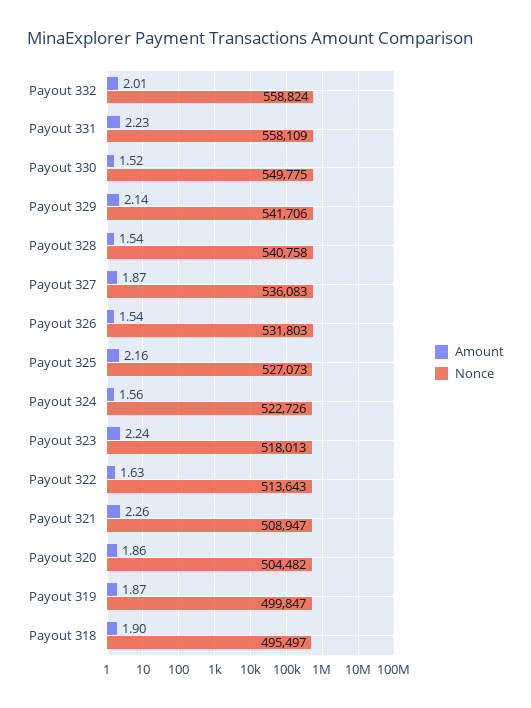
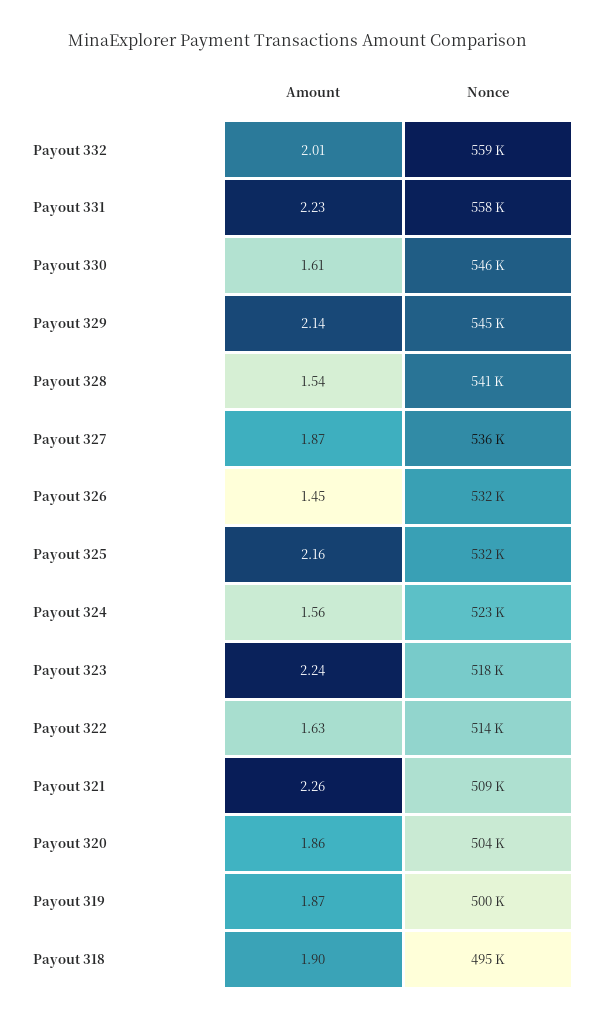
  {
    "Amount": {
      "Payout 332": 2.01,
      "Payout 331": 2.23,
-     "Payout 330": 1.52,
+     "Payout 330": 1.61,
      "Payout 329": 2.14,
      "Payout 328": 1.54,
      "Payout 327": 1.87,
-     "Payout 326": 1.54,
+     "Payout 326": 1.45,
      "Payout 325": 2.16,
      "Payout 324": 1.56,
      "Payout 323": 2.24,
      "Payout 322": 1.63,
      "Payout 321": 2.26,
      "Payout 320": 1.86,
      "Payout 319": 1.87,
      "Payout 318": 1.9
    },
    "Nonce": {
      "Payout 332": 558824,
      "Payout 331": 558109,
-     "Payout 330": 549775,
+     "Payout 330": 546000,
-     "Payout 329": 541706,
+     "Payout 329": 545000,
      "Payout 328": 540758,
      "Payout 327": 536083,
      "Payout 326": 531803,
-     "Payout 325": 527073,
+     "Payout 325": 532000,
      "Payout 324": 522726,
      "Payout 323": 518013,
      "Payout 322": 513643,
      "Payout 321": 508947,
      "Payout 320": 504482,
      "Payout 319": 499847,
      "Payout 318": 495497
    }
  }

